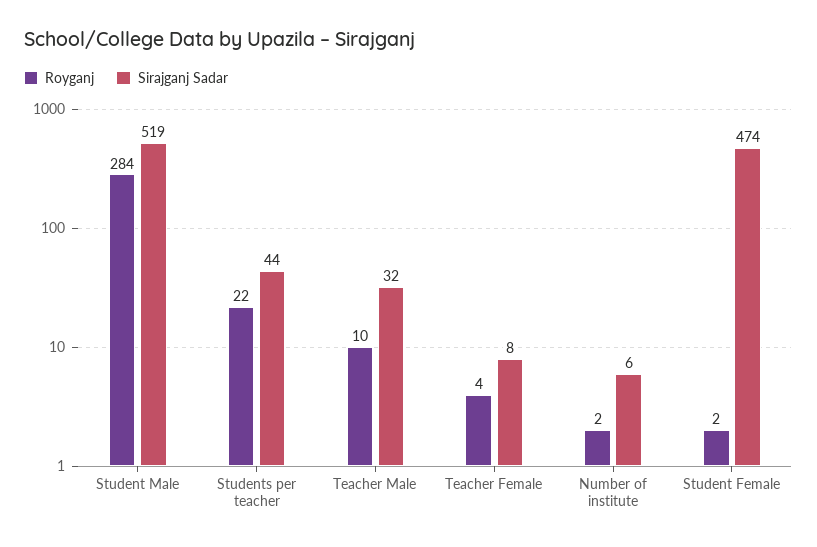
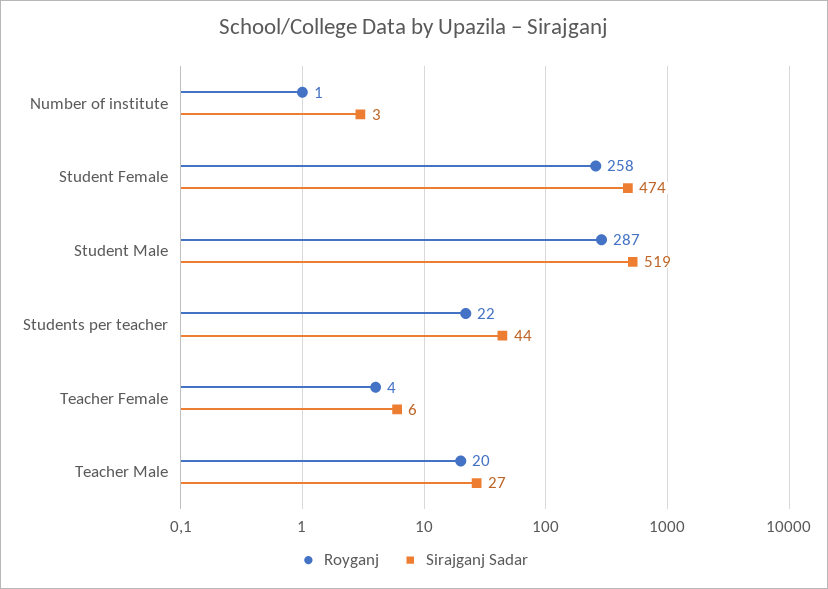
  {
    "Royganj": {
-     "Student Male": 284,
+     "Student Male": 287,
      "Students per teacher": 22,
-     "Teacher Male": 10,
+     "Teacher Male": 20,
      "Teacher Female": 4,
-     "Number of institute": 2,
+     "Number of institute": 1,
-     "Student Female": 2
+     "Student Female": 258
    },
    "Sirajganj Sadar": {
      "Student Male": 519,
      "Students per teacher": 44,
-     "Teacher Male": 32,
+     "Teacher Male": 27,
-     "Teacher Female": 8,
+     "Teacher Female": 6,
-     "Number of institute": 6,
+     "Number of institute": 3,
      "Student Female": 474
    }
  }

